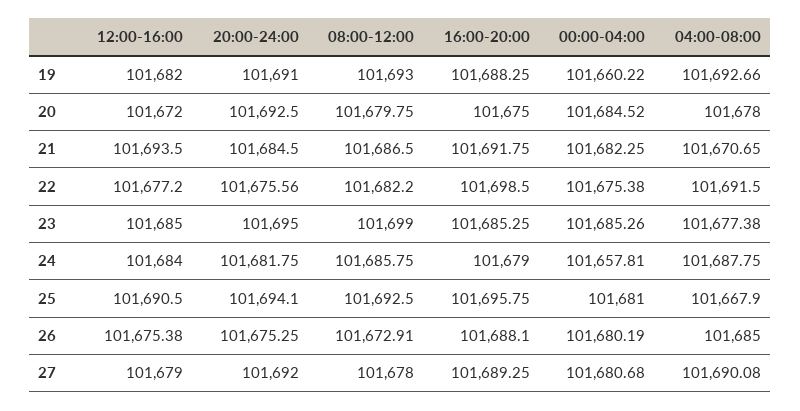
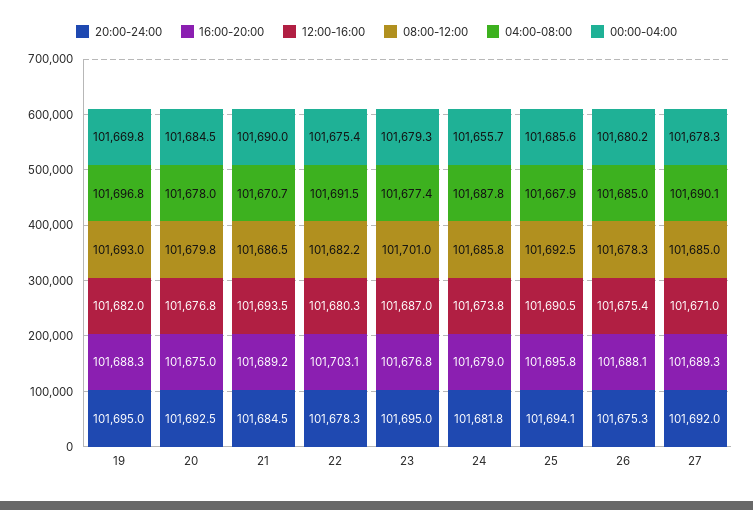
  {
    "12:00-16:00": {
      "19": 101682,
-     "20": 101672,
+     "20": 101676.8,
      "21": 101693.5,
-     "22": 101677.2,
+     "22": 101680.3,
-     "23": 101685,
+     "23": 101687,
-     "24": 101684,
+     "24": 101673.8,
      "25": 101690.5,
      "26": 101675.38,
-     "27": 101679
+     "27": 101671
    },
    "20:00-24:00": {
-     "19": 101691,
+     "19": 101695,
      "20": 101692.5,
      "21": 101684.5,
-     "22": 101675.56,
+     "22": 101678.3,
      "23": 101695,
      "24": 101681.75,
      "25": 101694.1,
      "26": 101675.25,
      "27": 101692
    },
    "08:00-12:00": {
      "19": 101693,
      "20": 101679.75,
      "21": 101686.5,
      "22": 101682.2,
-     "23": 101699,
+     "23": 101701,
      "24": 101685.75,
      "25": 101692.5,
-     "26": 101672.91,
+     "26": 101678.3,
-     "27": 101678
+     "27": 101685
    },
    "16:00-20:00": {
      "19": 101688.25,
      "20": 101675,
-     "21": 101691.75,
+     "21": 101689.2,
-     "22": 101698.5,
+     "22": 101703.1,
-     "23": 101685.25,
+     "23": 101676.8,
      "24": 101679,
      "25": 101695.75,
      "26": 101688.1,
      "27": 101689.25
    },
    "00:00-04:00": {
-     "19": 101660.22,
+     "19": 101669.8,
      "20": 101684.52,
-     "21": 101682.25,
+     "21": 101690,
      "22": 101675.38,
-     "23": 101685.26,
+     "23": 101679.3,
-     "24": 101657.81,
+     "24": 101655.7,
-     "25": 101681,
+     "25": 101685.6,
      "26": 101680.19,
-     "27": 101680.68
+     "27": 101678.3
    },
    "04:00-08:00": {
-     "19": 101692.66,
+     "19": 101696.8,
      "20": 101678,
      "21": 101670.65,
      "22": 101691.5,
      "23": 101677.38,
      "24": 101687.75,
      "25": 101667.9,
      "26": 101685,
      "27": 101690.08
    }
  }

